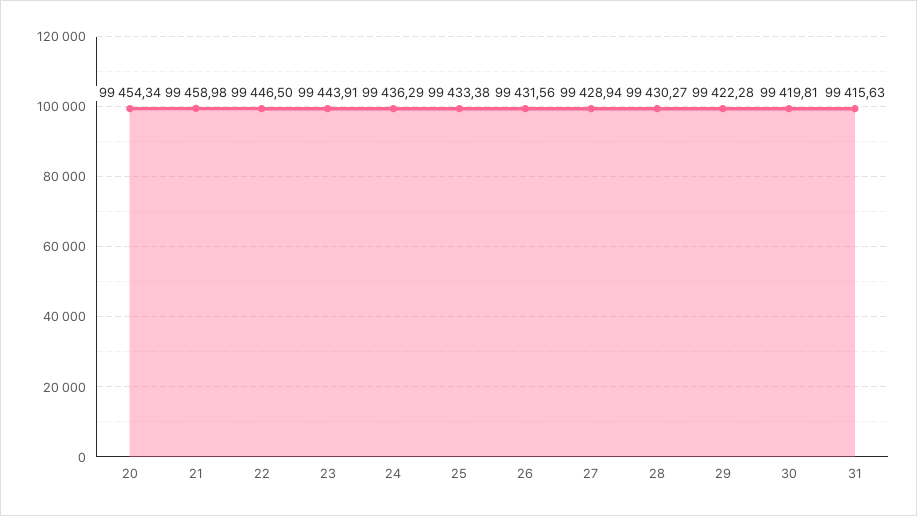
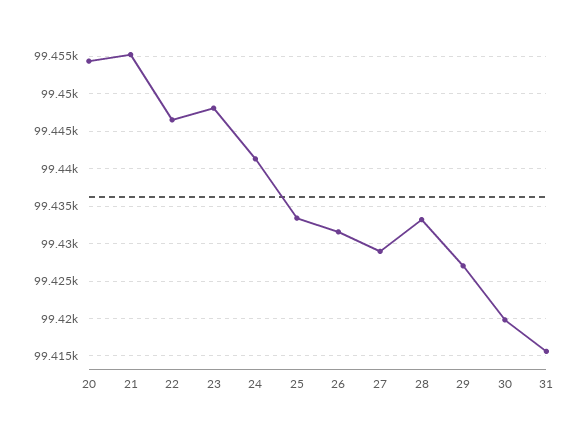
  {
    "20": 99454.34,
-   "21": 99458.98,
+   "21": 99455,
    "22": 99446.5,
-   "23": 99443.91,
+   "23": 99448,
-   "24": 99436.29,
+   "24": 99441,
    "25": 99433.38,
    "26": 99431.56,
    "27": 99428.94,
-   "28": 99430.27,
+   "28": 99433,
-   "29": 99422.28,
+   "29": 99427,
    "30": 99419.81,
    "31": 99415.63
  }

